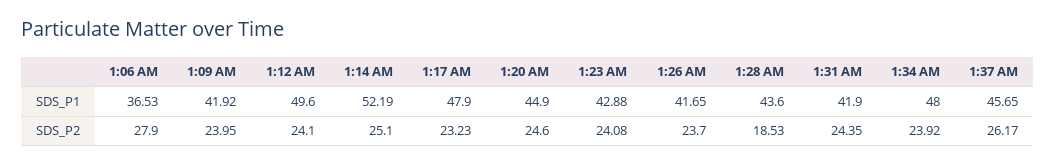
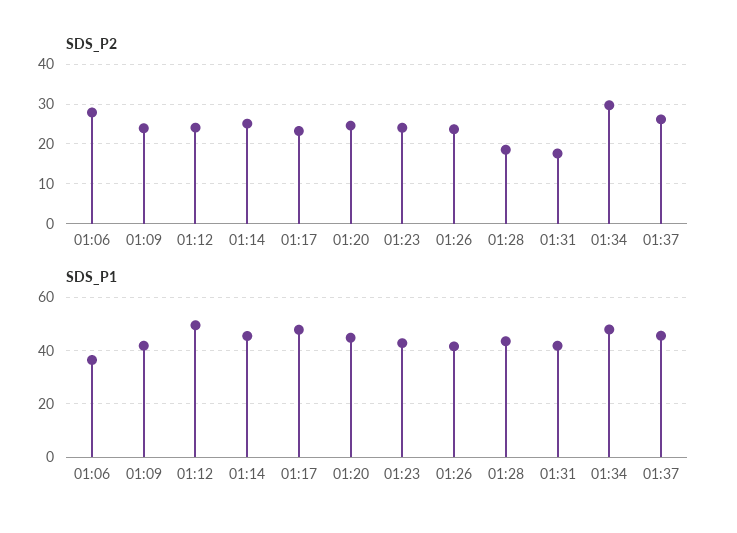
  {
    "SDS_P1": {
      "1:06 AM": 36.53,
      "1:09 AM": 41.92,
      "1:12 AM": 49.6,
-     "1:14 AM": 52.19,
+     "1:14 AM": 45,
      "1:17 AM": 47.9,
      "1:20 AM": 44.9,
      "1:23 AM": 42.88,
      "1:26 AM": 41.65,
      "1:28 AM": 43.6,
      "1:31 AM": 41.9,
      "1:34 AM": 48,
      "1:37 AM": 45.65
    },
    "SDS_P2": {
      "1:06 AM": 27.9,
      "1:09 AM": 23.95,
      "1:12 AM": 24.1,
      "1:14 AM": 25.1,
      "1:17 AM": 23.23,
      "1:20 AM": 24.6,
      "1:23 AM": 24.08,
      "1:26 AM": 23.7,
      "1:28 AM": 18.53,
-     "1:31 AM": 24.35,
+     "1:31 AM": 18,
-     "1:34 AM": 23.92,
+     "1:34 AM": 30,
      "1:37 AM": 26.17
    }
  }

